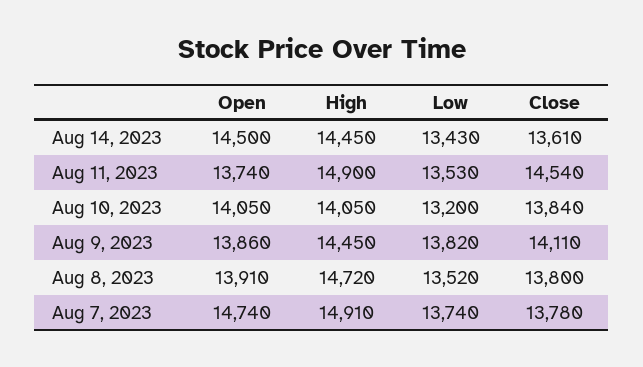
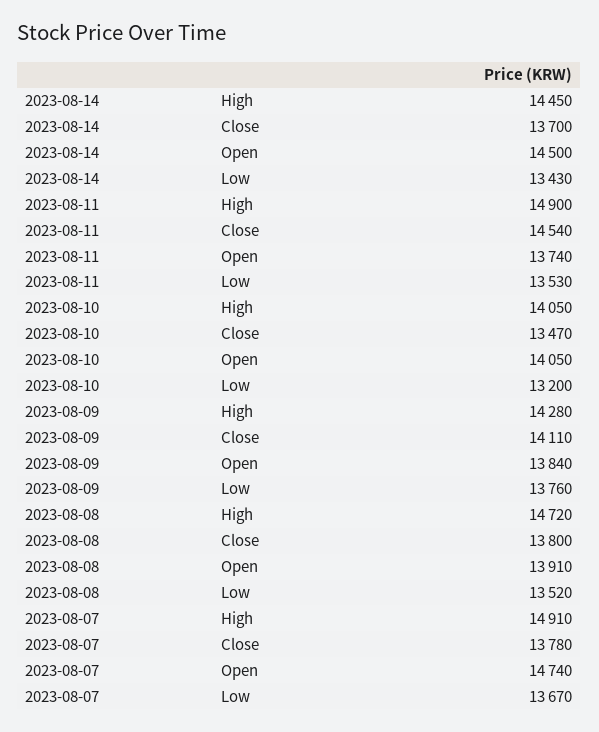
  {
    "Open": {
      "Aug 14, 2023": 14500,
      "Aug 11, 2023": 13740,
      "Aug 10, 2023": 14050,
-     "Aug 9, 2023": 13860,
+     "Aug 9, 2023": 13840,
      "Aug 8, 2023": 13910,
      "Aug 7, 2023": 14740
    },
    "High": {
      "Aug 14, 2023": 14450,
      "Aug 11, 2023": 14900,
      "Aug 10, 2023": 14050,
-     "Aug 9, 2023": 14450,
+     "Aug 9, 2023": 14280,
      "Aug 8, 2023": 14720,
      "Aug 7, 2023": 14910
    },
    "Low": {
      "Aug 14, 2023": 13430,
      "Aug 11, 2023": 13530,
      "Aug 10, 2023": 13200,
-     "Aug 9, 2023": 13820,
+     "Aug 9, 2023": 13760,
      "Aug 8, 2023": 13520,
-     "Aug 7, 2023": 13740
+     "Aug 7, 2023": 13670
    },
    "Close": {
-     "Aug 14, 2023": 13610,
+     "Aug 14, 2023": 13700,
      "Aug 11, 2023": 14540,
-     "Aug 10, 2023": 13840,
+     "Aug 10, 2023": 13470,
      "Aug 9, 2023": 14110,
      "Aug 8, 2023": 13800,
      "Aug 7, 2023": 13780
    }
  }

